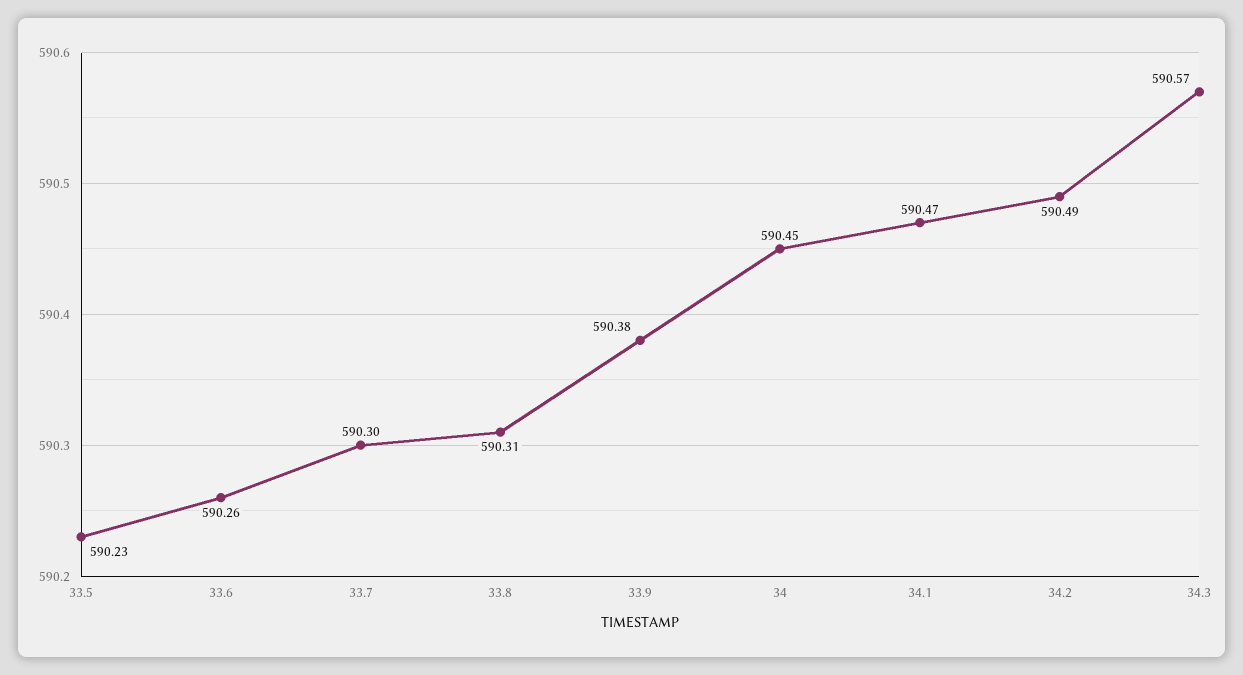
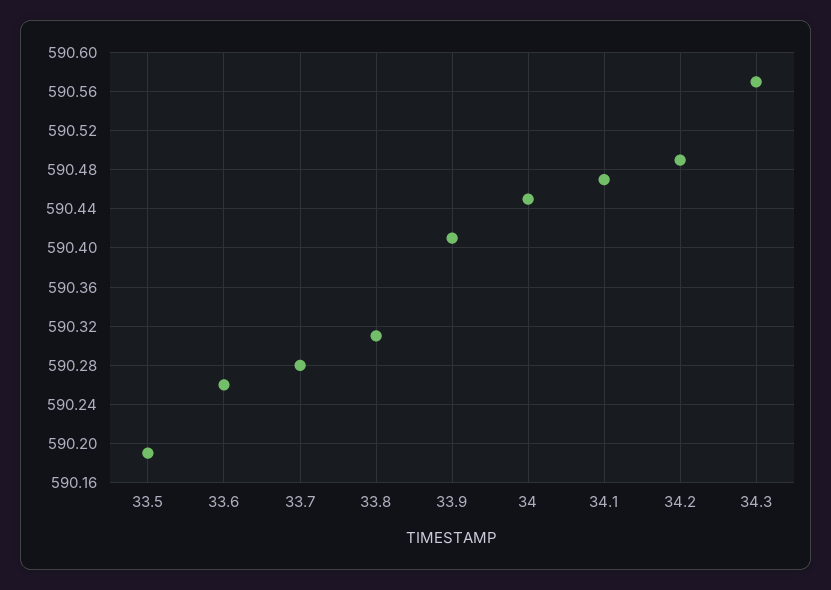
  {
-   "33.5": 590.23,
+   "33.5": 590.19,
    "33.6": 590.26,
-   "33.7": 590.3,
+   "33.7": 590.28,
    "33.8": 590.31,
-   "33.9": 590.38,
+   "33.9": 590.41,
    "34": 590.45,
    "34.1": 590.47,
    "34.2": 590.49,
    "34.3": 590.57
  }

